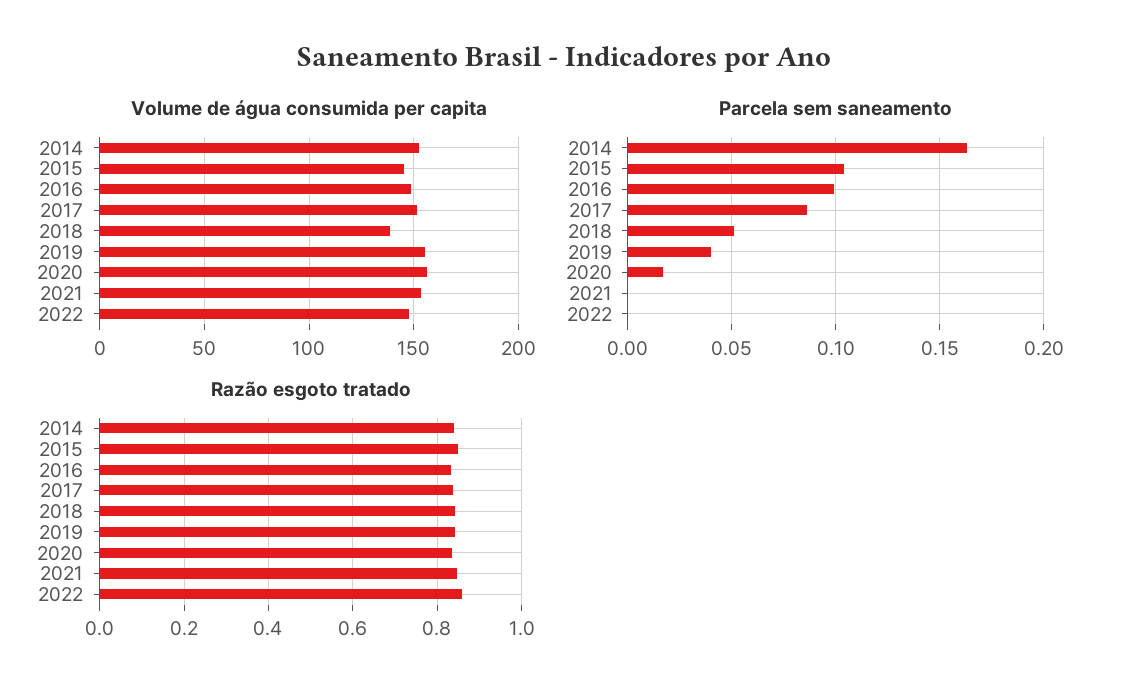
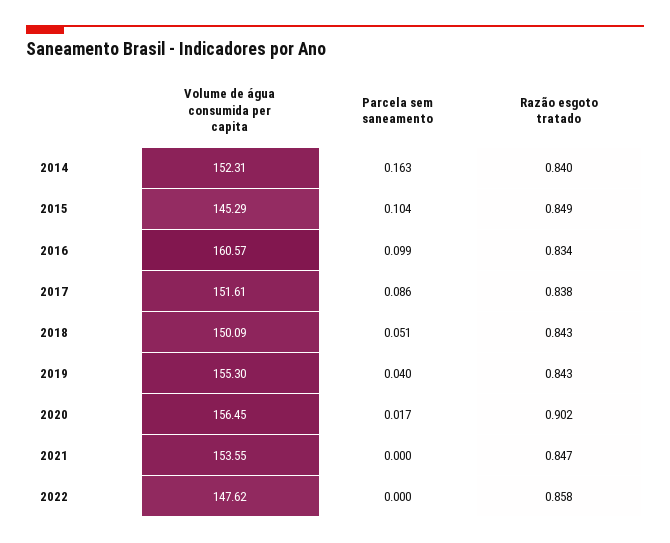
  {
    "Volume de água consumida per capita": {
      "2014": 152.31,
      "2015": 145.29,
-     "2016": 150,
+     "2016": 160.57,
      "2017": 151.61,
-     "2018": 140,
+     "2018": 150.09,
      "2019": 155.3,
      "2020": 156.45,
      "2021": 153.55,
      "2022": 147.62
    },
    "Parcela sem saneamento": {
      "2014": 0.163,
      "2015": 0.104,
      "2016": 0.099,
      "2017": 0.086,
      "2018": 0.051,
      "2019": 0.04,
      "2020": 0.017,
      "2021": 0,
      "2022": 0
    },
    "Razão esgoto tratado": {
      "2014": 0.84,
      "2015": 0.849,
      "2016": 0.834,
      "2017": 0.838,
      "2018": 0.843,
      "2019": 0.843,
-     "2020": 0.84,
+     "2020": 0.902,
      "2021": 0.847,
      "2022": 0.858
    }
  }

